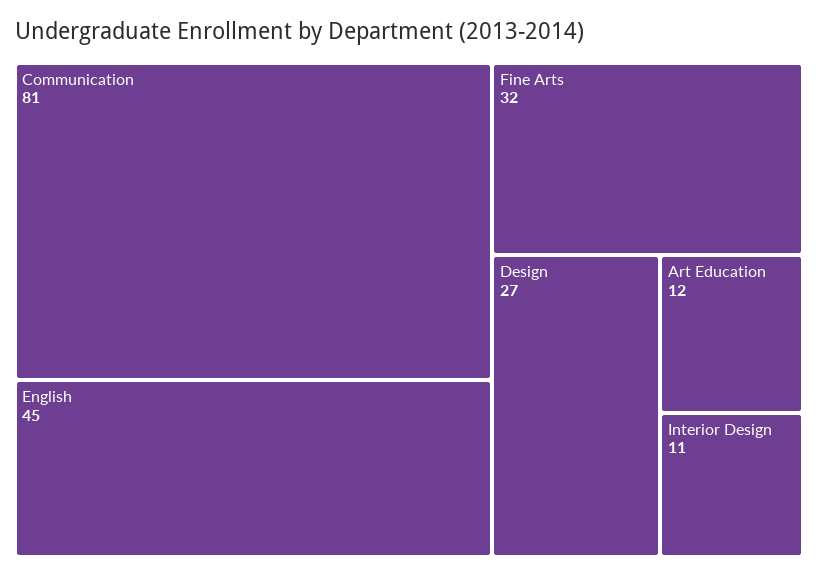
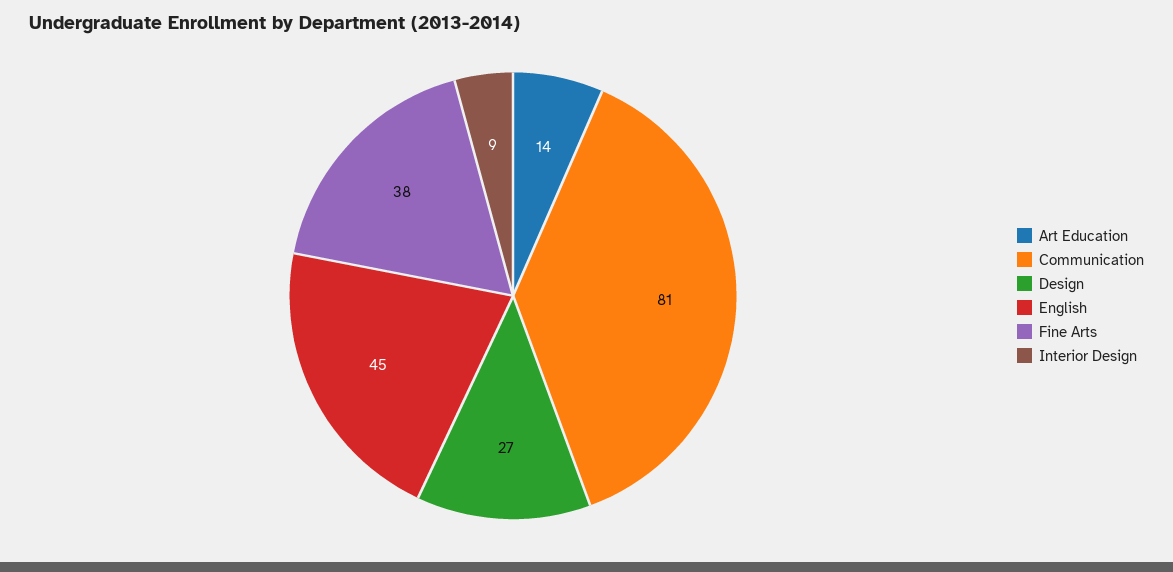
  {
    "Communication": 81,
    "English": 45,
-   "Fine Arts": 32,
+   "Fine Arts": 38,
    "Design": 27,
-   "Art Education": 12,
+   "Art Education": 14,
-   "Interior Design": 11
+   "Interior Design": 9
  }

